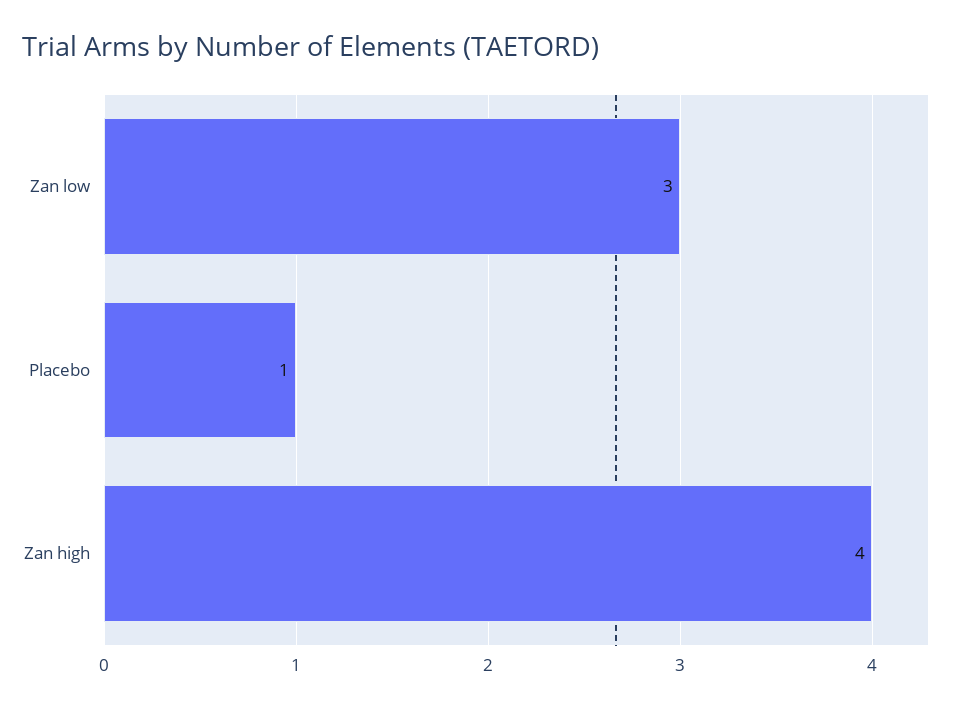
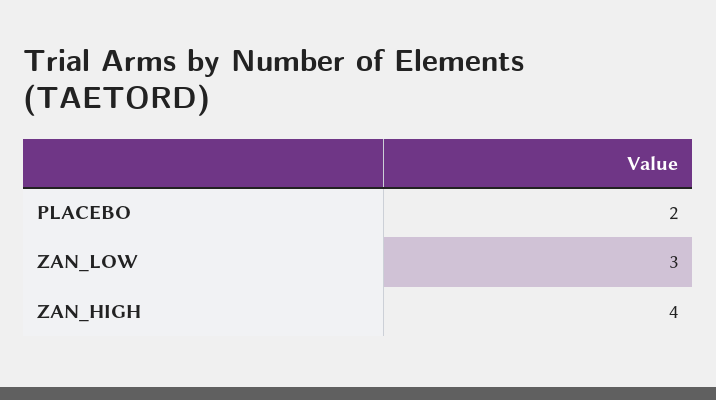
  {
    "Zan low": 3,
-   "Placebo": 1,
+   "Placebo": 2,
    "Zan high": 4
  }

